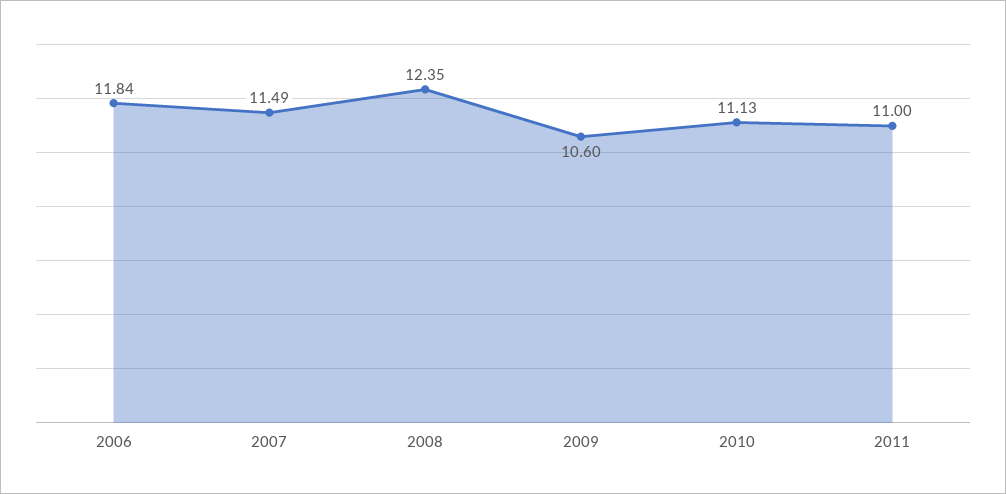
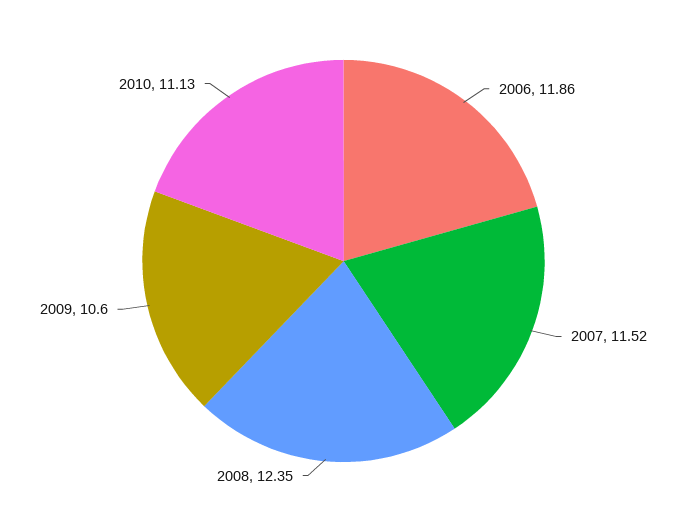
  {
-   "2006": 11.84,
+   "2006": 11.86,
-   "2007": 11.49,
+   "2007": 11.52,
    "2008": 12.35,
    "2009": 10.6,
-   "2010": 11.13,
+   "2010": 11.13
-   "2011": 11
  }

